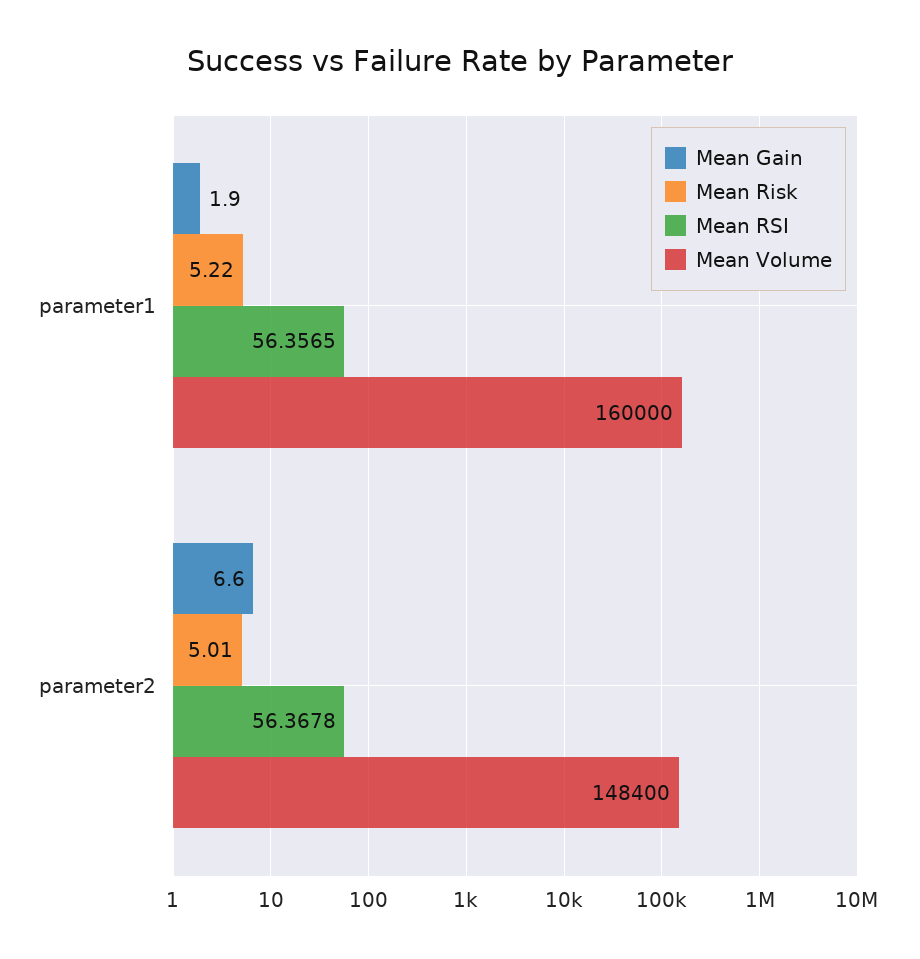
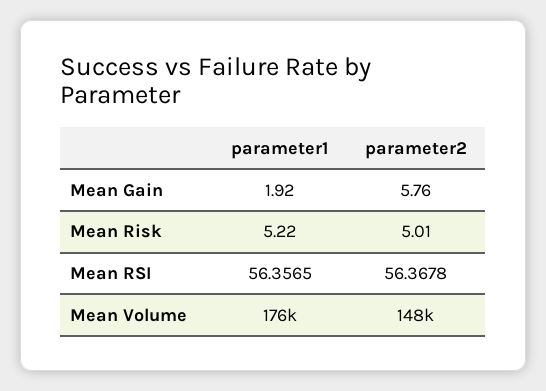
  {
    "Mean Gain": {
      "parameter1": 1.92,
-     "parameter2": 6.6
+     "parameter2": 5.76
    },
    "Mean Risk": {
      "parameter1": 5.22,
      "parameter2": 5.01
    },
    "Mean RSI": {
      "parameter1": 56.3565,
      "parameter2": 56.3678
    },
    "Mean Volume": {
-     "parameter1": 160000,
+     "parameter1": 176000,
      "parameter2": 148400
    }
  }

